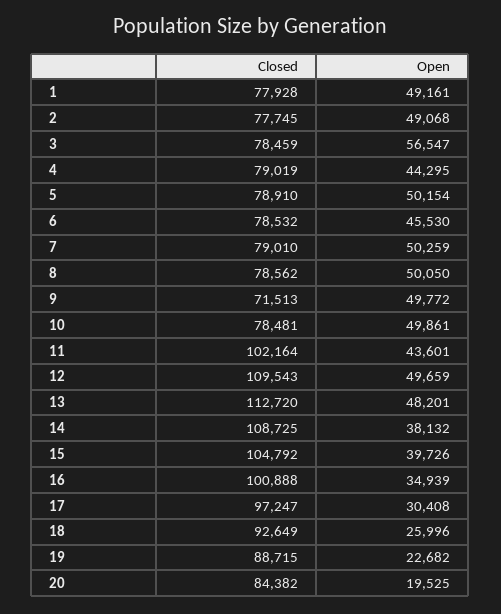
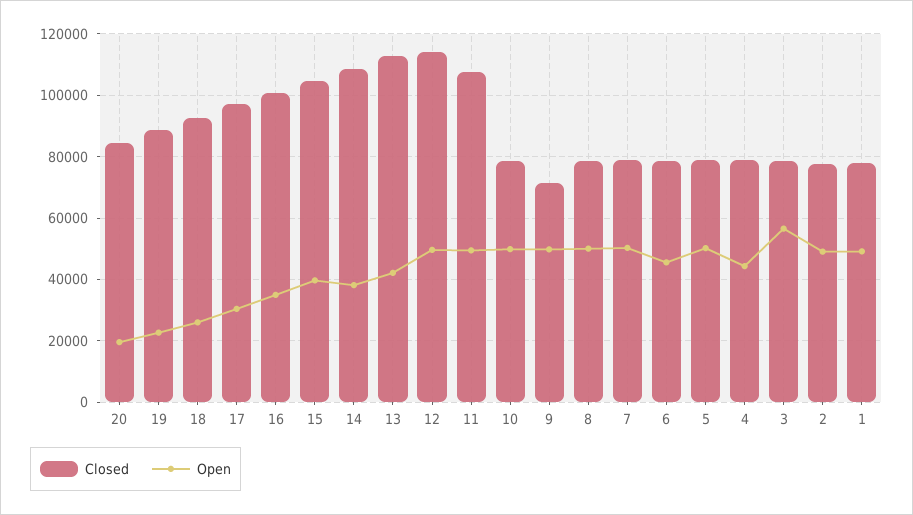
  {
    "Closed": {
      "1": 77928,
      "2": 77745,
      "3": 78459,
      "4": 79019,
      "5": 78910,
      "6": 78532,
      "7": 79010,
      "8": 78562,
      "9": 71513,
      "10": 78481,
-     "11": 102164,
+     "11": 108000,
-     "12": 109543,
+     "12": 114000,
      "13": 112720,
      "14": 108725,
      "15": 104792,
      "16": 100888,
      "17": 97247,
      "18": 92649,
      "19": 88715,
      "20": 84382
    },
    "Open": {
      "1": 49161,
      "2": 49068,
      "3": 56547,
      "4": 44295,
      "5": 50154,
      "6": 45530,
      "7": 50259,
      "8": 50050,
      "9": 49772,
      "10": 49861,
-     "11": 43601,
+     "11": 50000,
      "12": 49659,
-     "13": 48201,
+     "13": 42000,
      "14": 38132,
      "15": 39726,
      "16": 34939,
      "17": 30408,
      "18": 25996,
      "19": 22682,
      "20": 19525
    }
  }

